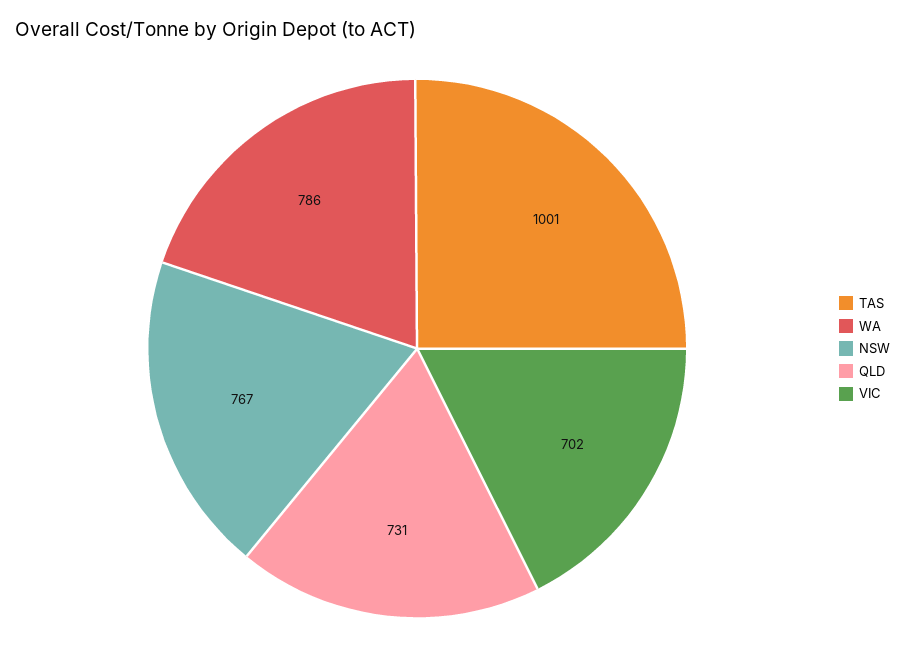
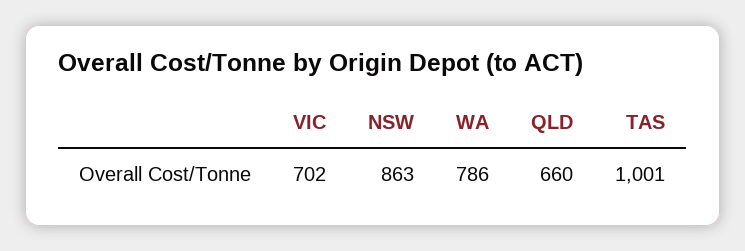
  {
    "TAS": 1001,
    "WA": 786,
-   "NSW": 767,
+   "NSW": 863,
-   "QLD": 731,
+   "QLD": 660,
    "VIC": 702
  }

